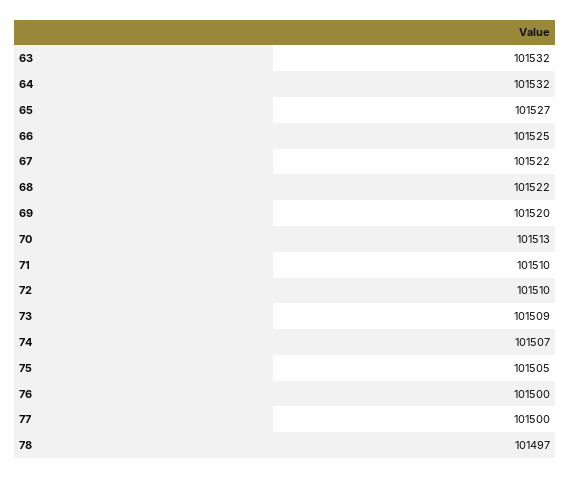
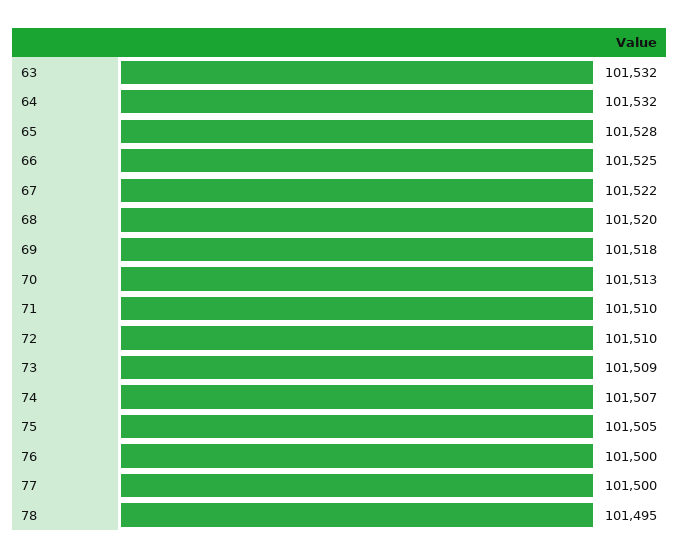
  {
    "63": 101532,
    "64": 101532,
-   "65": 101527,
+   "65": 101528,
    "66": 101525,
    "67": 101522,
-   "68": 101522,
+   "68": 101520,
-   "69": 101520,
+   "69": 101518,
    "70": 101513,
    "71": 101510,
    "72": 101510,
    "73": 101509,
    "74": 101507,
    "75": 101505,
    "76": 101500,
    "77": 101500,
-   "78": 101497
+   "78": 101495
  }

